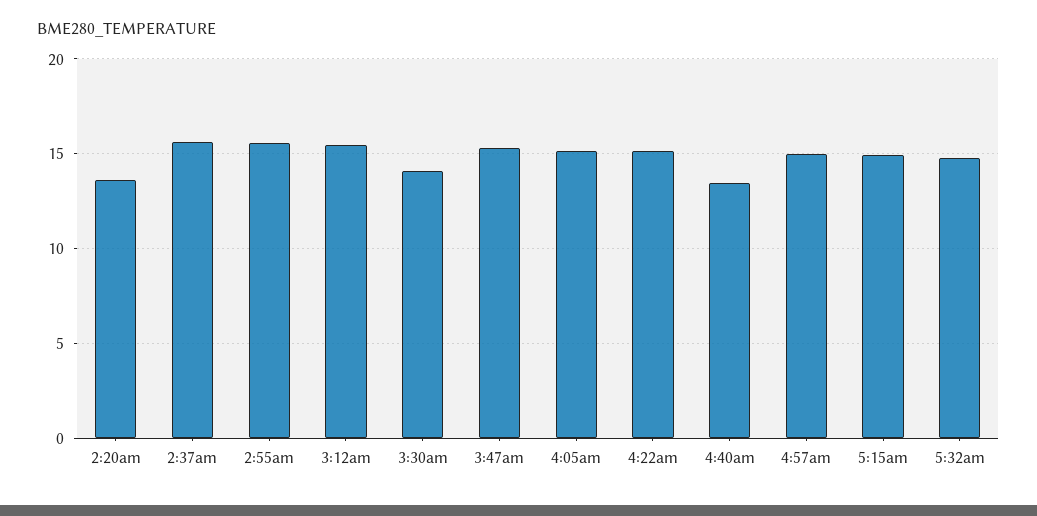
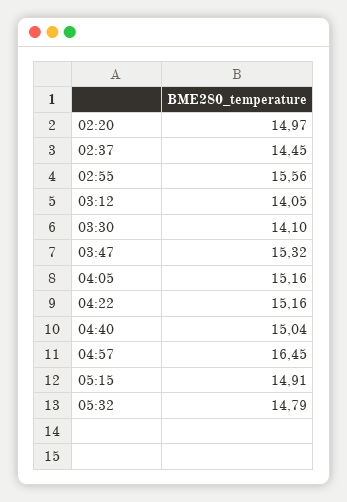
  {
-   "2:20am": 13.5,
+   "2:20am": 14.97,
-   "2:37am": 15.5,
+   "2:37am": 14.45,
    "2:55am": 15.56,
-   "3:12am": 15.5,
+   "3:12am": 14.05,
    "3:30am": 14.1,
    "3:47am": 15.32,
    "4:05am": 15.16,
    "4:22am": 15.16,
-   "4:40am": 13.5,
+   "4:40am": 15.04,
-   "4:57am": 15,
+   "4:57am": 16.45,
    "5:15am": 14.91,
    "5:32am": 14.79
  }

